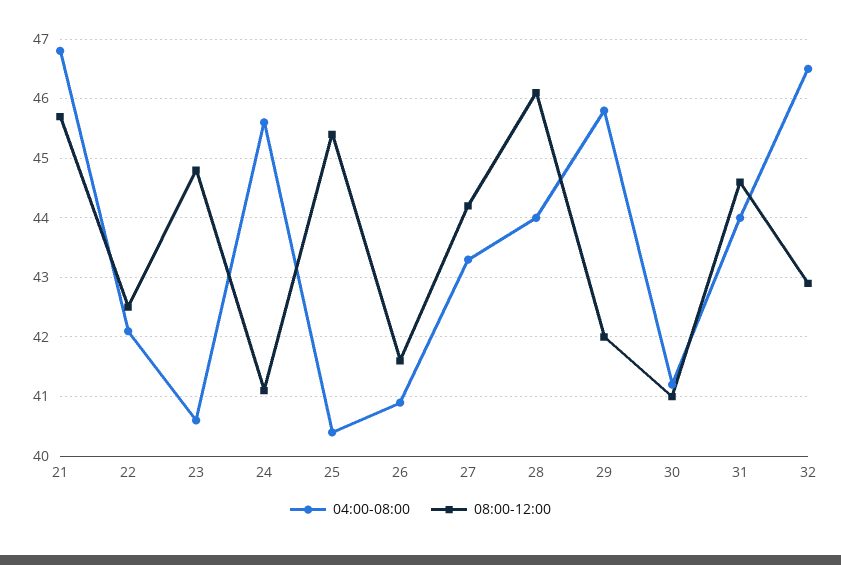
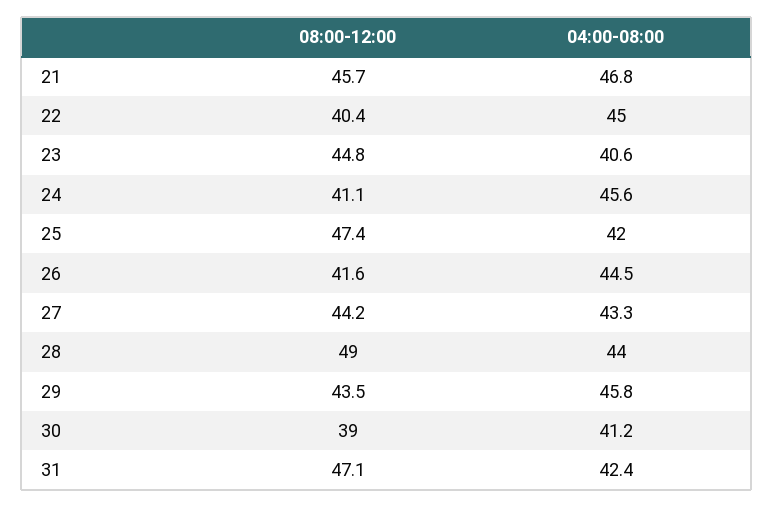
  {
    "04:00-08:00": {
      "21": 46.8,
-     "22": 42,
+     "22": 45,
      "23": 40.6,
      "24": 45.6,
-     "25": 40.5,
+     "25": 42,
-     "26": 41,
+     "26": 44.5,
      "27": 43.3,
      "28": 44,
      "29": 45.8,
      "30": 41.2,
-     "31": 44,
+     "31": 42.4
-     "32": 46.5
    },
    "08:00-12:00": {
      "21": 45.7,
-     "22": 42.5,
+     "22": 40.4,
      "23": 44.8,
      "24": 41.1,
-     "25": 45.5,
+     "25": 47.4,
      "26": 41.6,
      "27": 44.2,
-     "28": 46,
+     "28": 49,
-     "29": 42,
+     "29": 43.5,
-     "30": 41,
+     "30": 39,
-     "31": 44.5,
+     "31": 47.1
-     "32": 43
    }
  }

